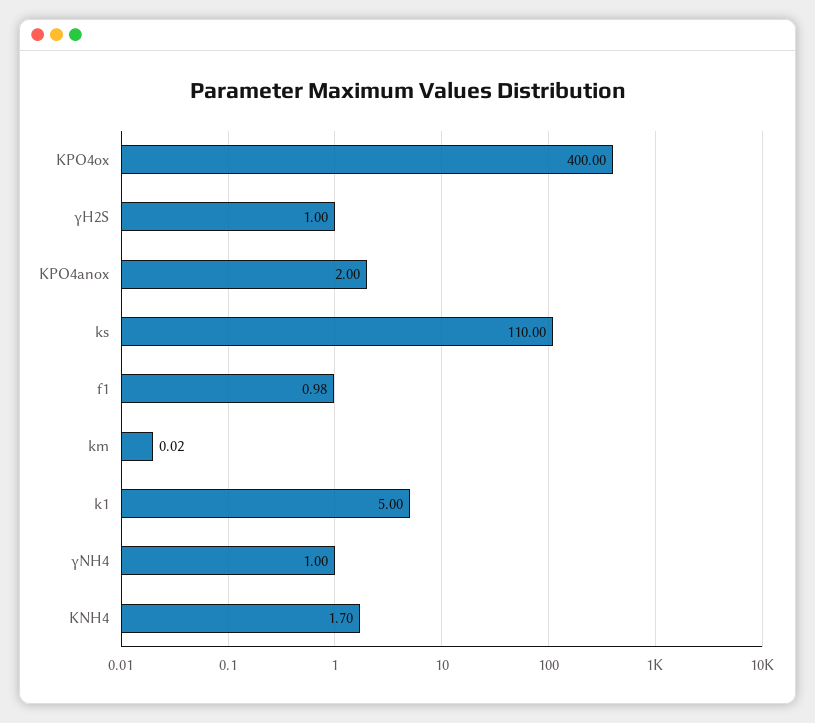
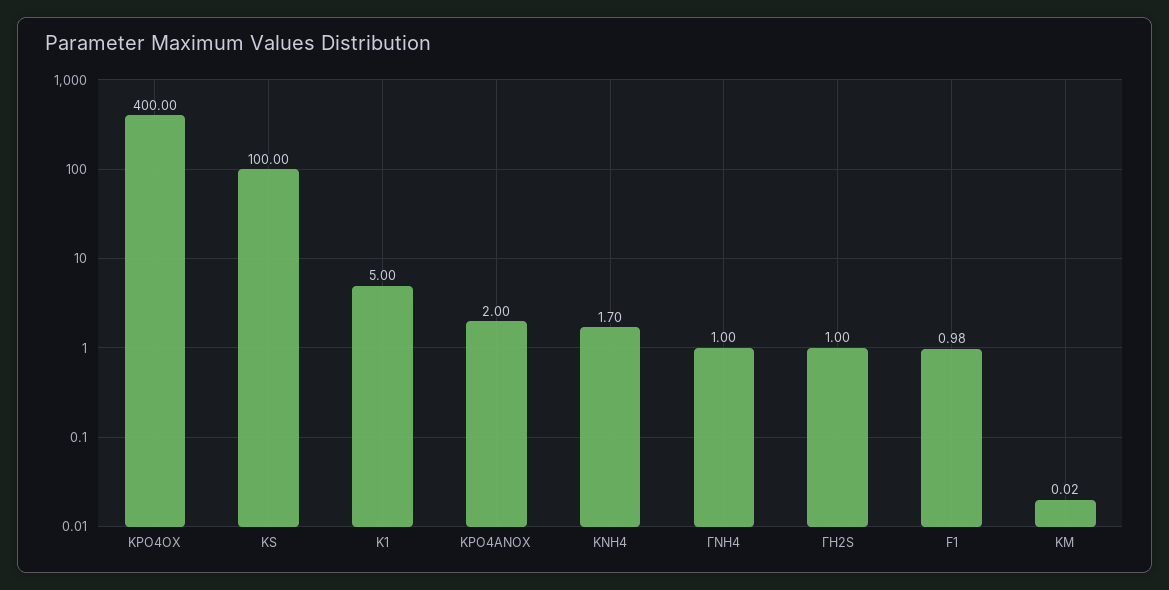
  {
    "KPO4ox": 400,
    "γH2S": 1,
    "KPO4anox": 2,
-   "ks": 110,
+   "ks": 100,
    "f1": 0.98,
    "km": 0.02,
    "k1": 5,
    "γNH4": 1,
    "KNH4": 1.7
  }

